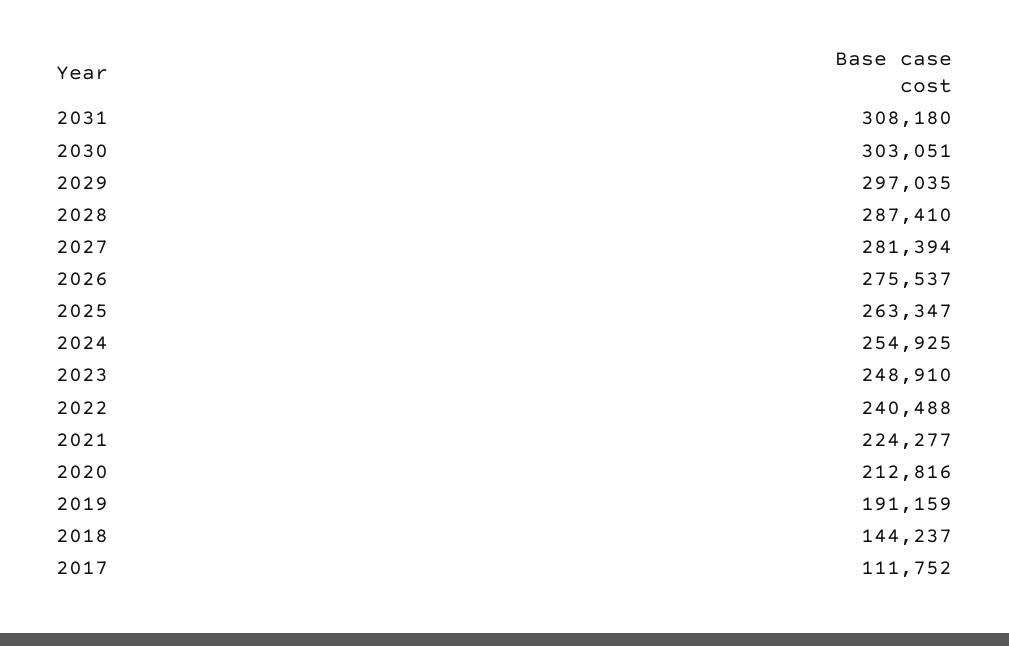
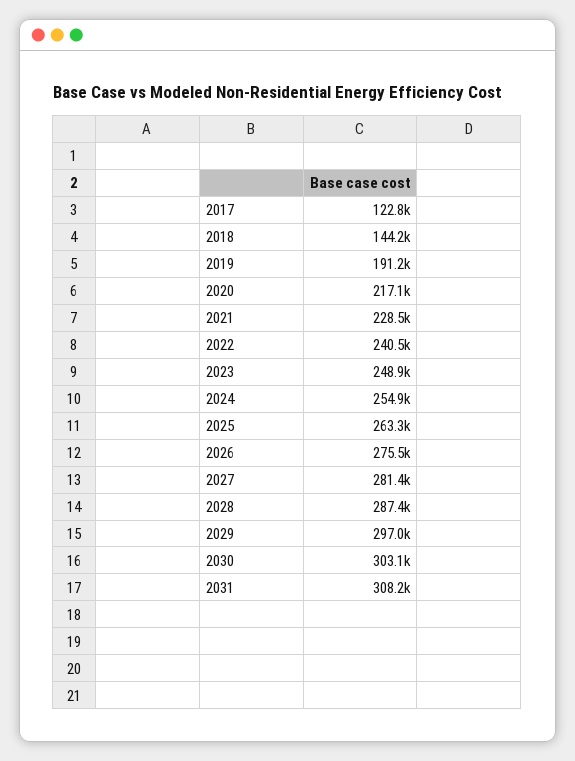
  {
    "2031": 308180,
    "2030": 303051,
    "2029": 297035,
    "2028": 287410,
    "2027": 281394,
    "2026": 275537,
    "2025": 263347,
    "2024": 254925,
    "2023": 248910,
    "2022": 240488,
-   "2021": 224277,
+   "2021": 228500,
-   "2020": 212816,
+   "2020": 217100,
    "2019": 191159,
    "2018": 144237,
-   "2017": 111752
+   "2017": 122800
  }

